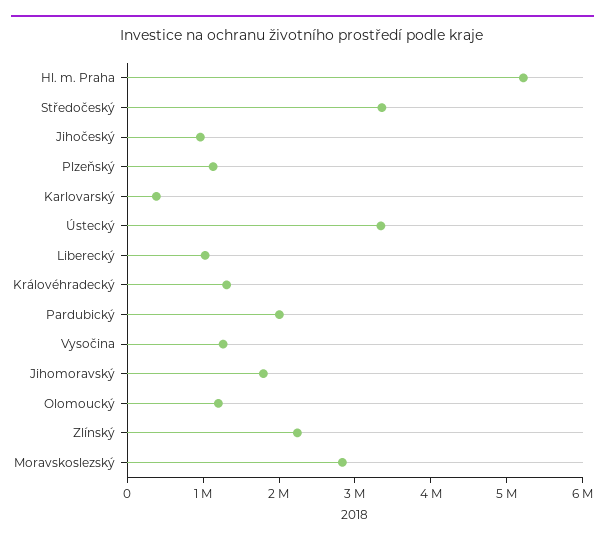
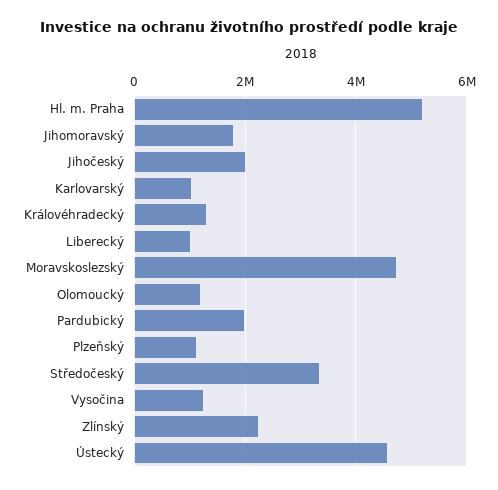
  {
    "Hl. m. Praha": 5200000,
    "Středočeský": 3400000,
-   "Jihočeský": 1000000,
+   "Jihočeský": 2000000,
    "Plzeňský": 1200000,
-   "Karlovarský": 400000,
+   "Karlovarský": 1000000,
-   "Ústecký": 3400000,
+   "Ústecký": 4600000,
    "Liberecký": 1000000,
    "Královéhradecký": 1400000,
    "Pardubický": 2000000,
    "Vysočina": 1200000,
    "Jihomoravský": 1800000,
    "Olomoucký": 1200000,
    "Zlínský": 2200000,
-   "Moravskoslezský": 2800000
+   "Moravskoslezský": 4800000
  }

